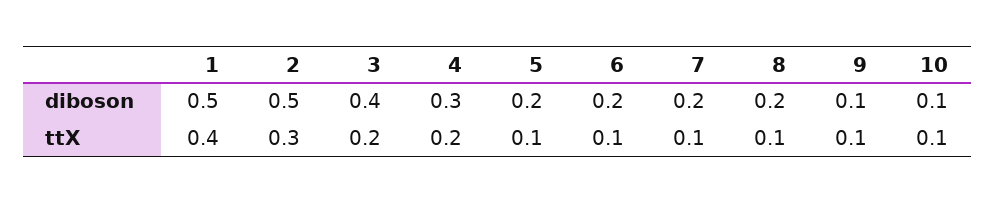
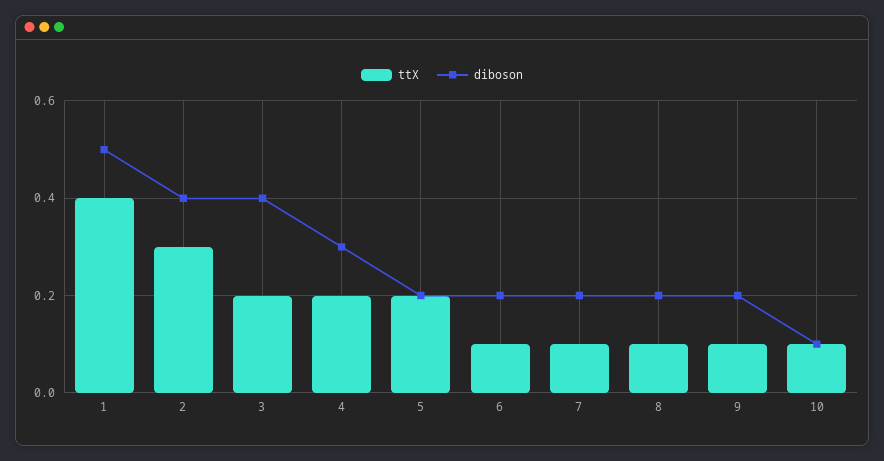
  {
    "diboson": {
      "1": 0.5,
-     "2": 0.5,
+     "2": 0.4,
      "3": 0.4,
      "4": 0.3,
      "5": 0.2,
      "6": 0.2,
      "7": 0.2,
      "8": 0.2,
-     "9": 0.1,
+     "9": 0.2,
      "10": 0.1
    },
    "ttX": {
      "1": 0.4,
      "2": 0.3,
      "3": 0.2,
      "4": 0.2,
-     "5": 0.1,
+     "5": 0.2,
      "6": 0.1,
      "7": 0.1,
      "8": 0.1,
      "9": 0.1,
      "10": 0.1
    }
  }

